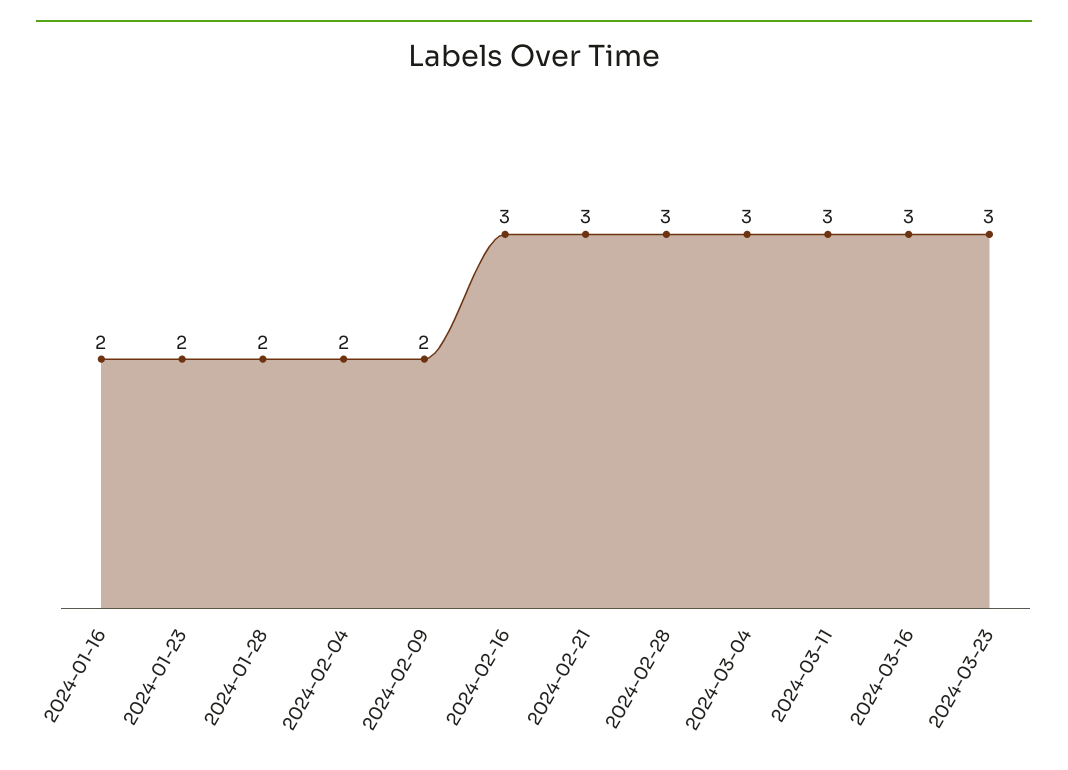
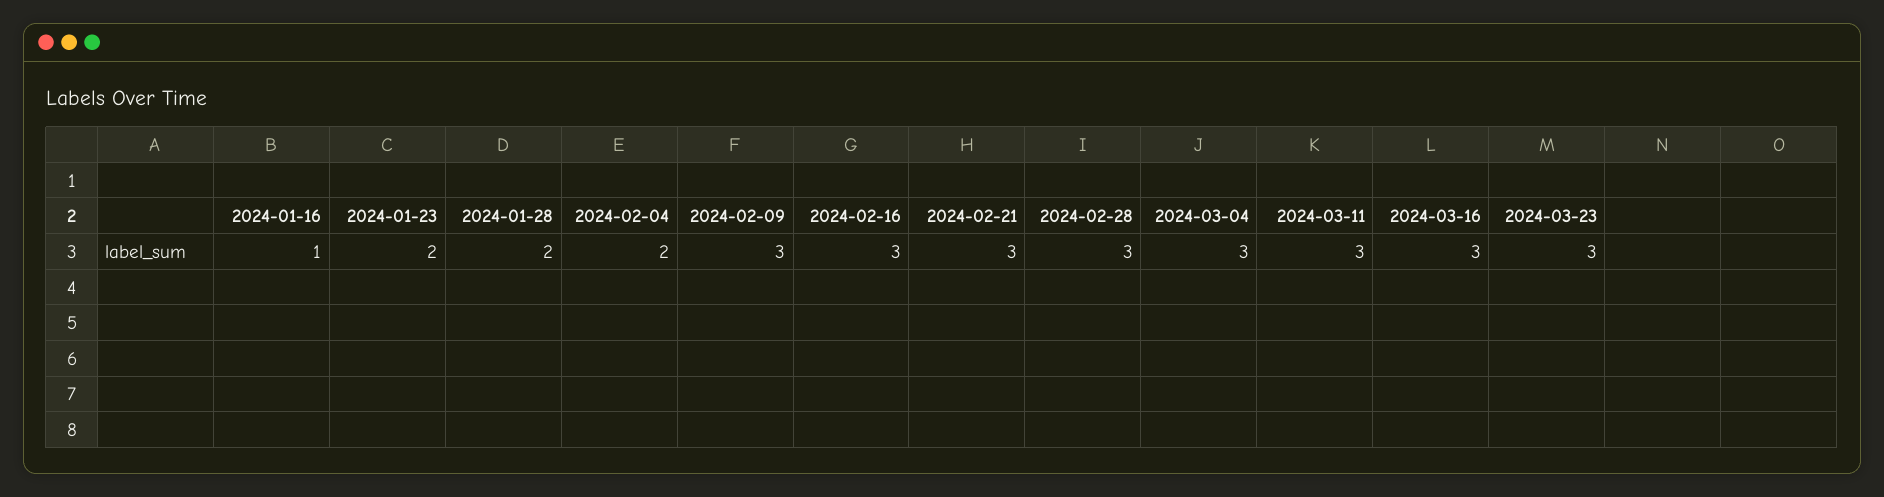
  {
-   "2024-01-16": 2,
+   "2024-01-16": 1,
    "2024-01-23": 2,
    "2024-01-28": 2,
    "2024-02-04": 2,
-   "2024-02-09": 2,
+   "2024-02-09": 3,
    "2024-02-16": 3,
    "2024-02-21": 3,
    "2024-02-28": 3,
    "2024-03-04": 3,
    "2024-03-11": 3,
    "2024-03-16": 3,
    "2024-03-23": 3
  }

